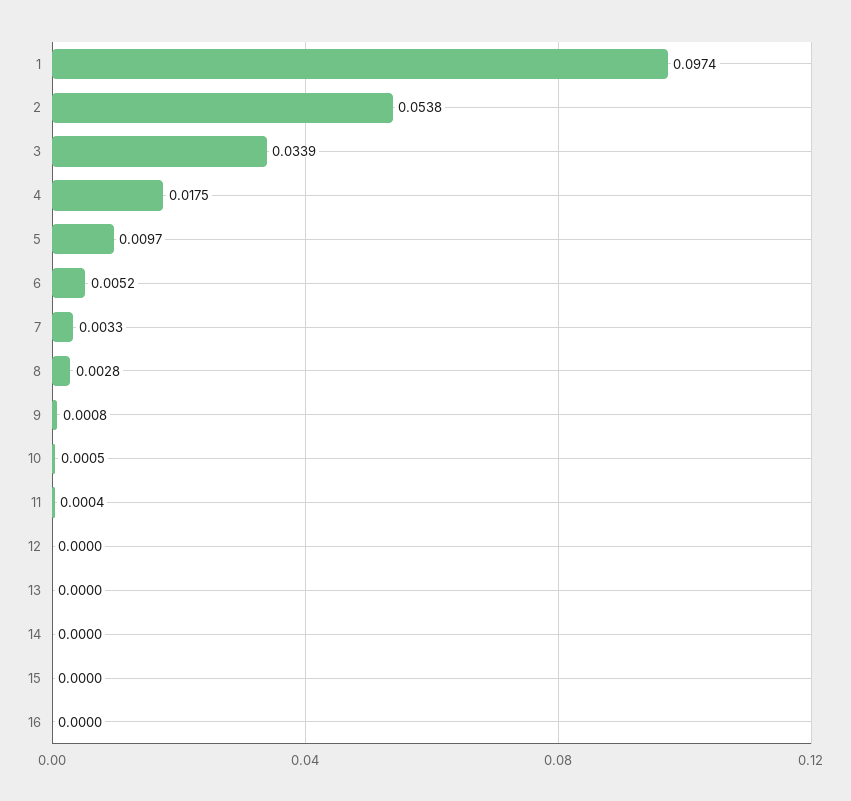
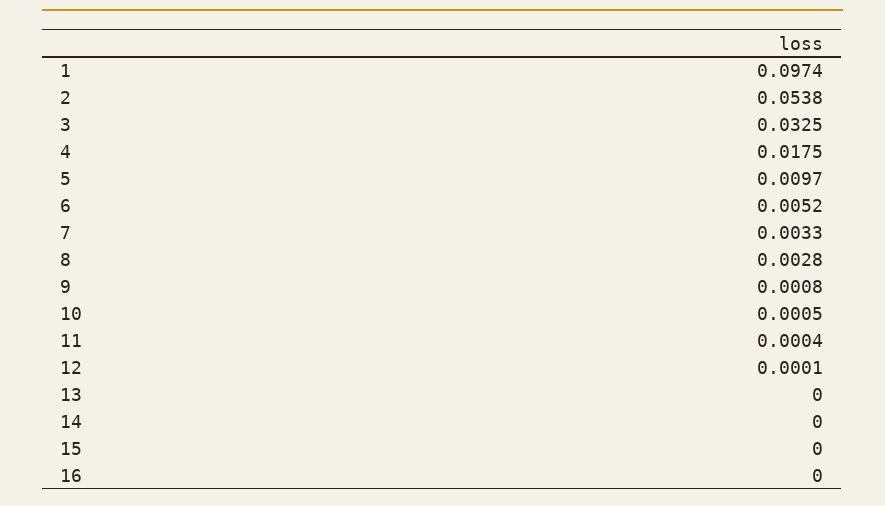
  {
    "1": 0.0974,
    "2": 0.0538,
-   "3": 0.0339,
+   "3": 0.0325,
    "4": 0.0175,
    "5": 0.0097,
    "6": 0.0052,
    "7": 0.0033,
    "8": 0.0028,
    "9": 0.0008,
    "10": 0.0005,
    "11": 0.0004,
-   "12": 0,
+   "12": 0.0001,
    "13": 0,
    "14": 0,
    "15": 0,
    "16": 0
  }

